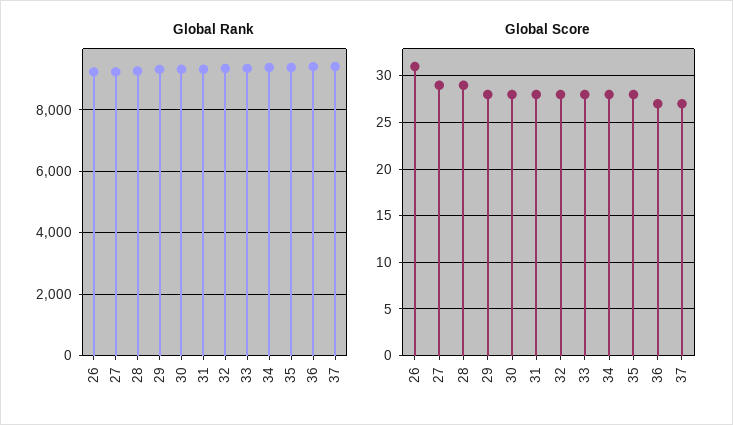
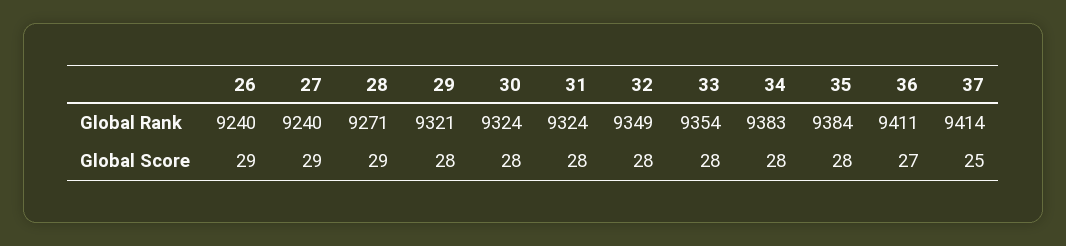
  {
    "Global Rank": {
      "26": 9240,
      "27": 9240,
      "28": 9271,
      "29": 9321,
      "30": 9324,
      "31": 9324,
      "32": 9349,
      "33": 9354,
      "34": 9383,
      "35": 9384,
      "36": 9411,
      "37": 9414
    },
    "Global Score": {
-     "26": 31,
+     "26": 29,
      "27": 29,
      "28": 29,
      "29": 28,
      "30": 28,
      "31": 28,
      "32": 28,
      "33": 28,
      "34": 28,
      "35": 28,
      "36": 27,
-     "37": 27
+     "37": 25
    }
  }

